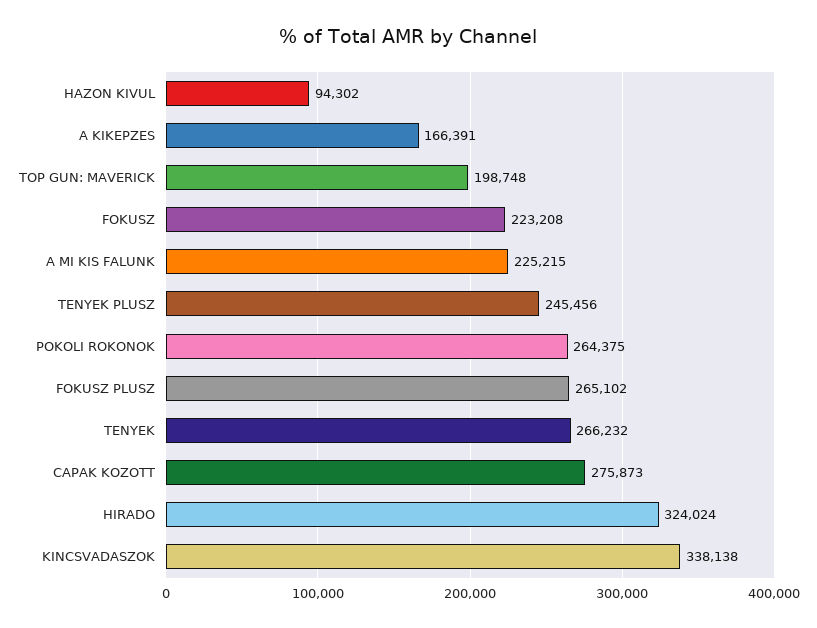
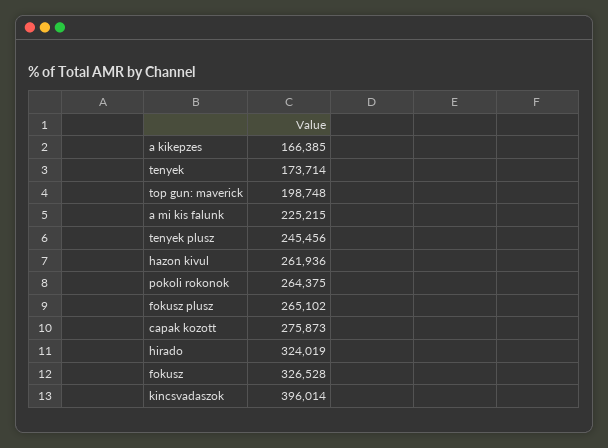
  {
-   "HAZON KIVUL": 94302,
+   "HAZON KIVUL": 261936,
-   "A KIKEPZES": 166391,
+   "A KIKEPZES": 166385,
    "TOP GUN: MAVERICK": 198748,
-   "FOKUSZ": 223208,
+   "FOKUSZ": 326528,
    "A MI KIS FALUNK": 225215,
    "TENYEK PLUSZ": 245456,
    "POKOLI ROKONOK": 264375,
    "FOKUSZ PLUSZ": 265102,
-   "TENYEK": 266232,
+   "TENYEK": 173714,
    "CAPAK KOZOTT": 275873,
-   "HIRADO": 324024,
+   "HIRADO": 324019,
-   "KINCSVADASZOK": 338138
+   "KINCSVADASZOK": 396014
  }

